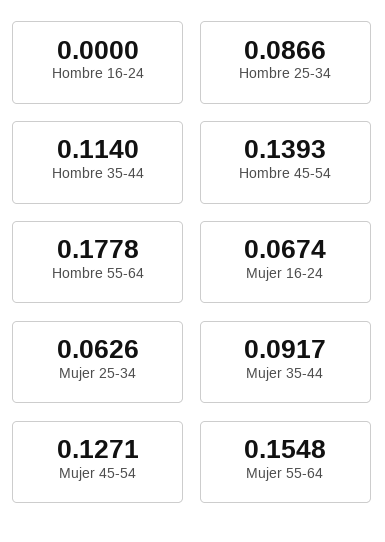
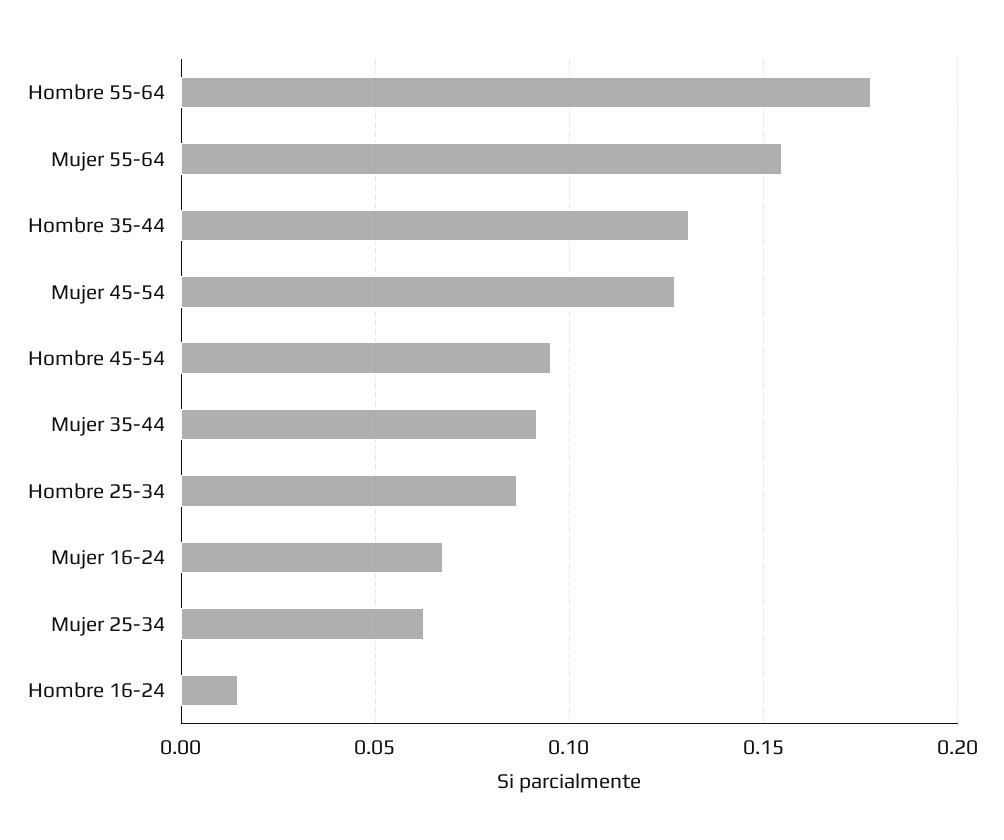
  {
-   "Hombre 16-24": 0,
+   "Hombre 16-24": 0.015,
    "Hombre 25-34": 0.0866,
-   "Hombre 35-44": 0.114,
+   "Hombre 35-44": 0.13,
-   "Hombre 45-54": 0.1393,
+   "Hombre 45-54": 0.095,
    "Hombre 55-64": 0.1778,
    "Mujer 16-24": 0.0674,
    "Mujer 25-34": 0.0626,
    "Mujer 35-44": 0.0917,
    "Mujer 45-54": 0.1271,
    "Mujer 55-64": 0.1548
  }

